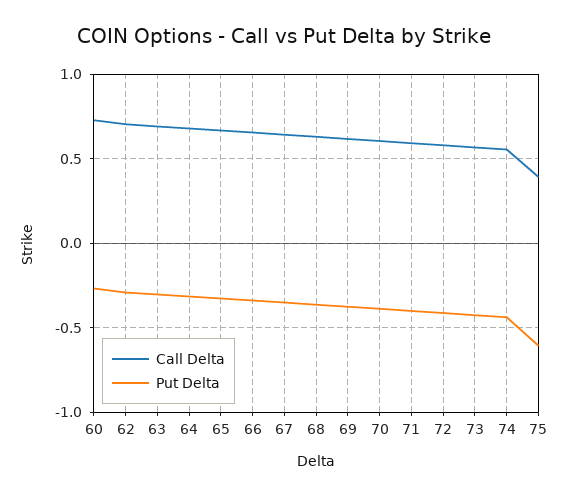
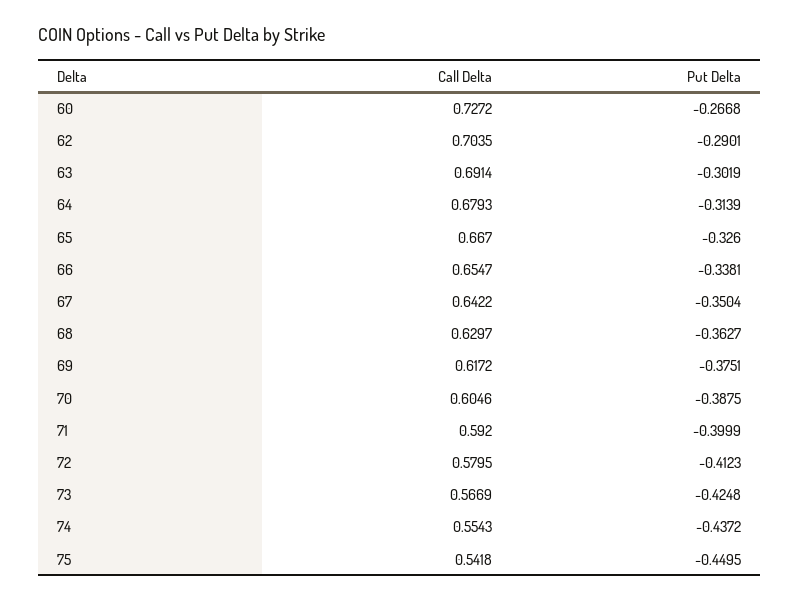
  {
    "Call Delta": {
      "60": 0.7272,
      "62": 0.7035,
      "63": 0.6914,
      "64": 0.6793,
      "65": 0.667,
      "66": 0.6547,
      "67": 0.6422,
      "68": 0.6297,
      "69": 0.6172,
      "70": 0.6046,
      "71": 0.592,
      "72": 0.5795,
      "73": 0.5669,
      "74": 0.5543,
-     "75": 0.4
+     "75": 0.5418
    },
    "Put Delta": {
      "60": -0.2668,
      "62": -0.2901,
      "63": -0.3019,
      "64": -0.3139,
      "65": -0.326,
      "66": -0.3381,
      "67": -0.3504,
      "68": -0.3627,
      "69": -0.3751,
      "70": -0.3875,
      "71": -0.3999,
      "72": -0.4123,
      "73": -0.4248,
      "74": -0.4372,
-     "75": -0.6
+     "75": -0.4495
    }
  }

